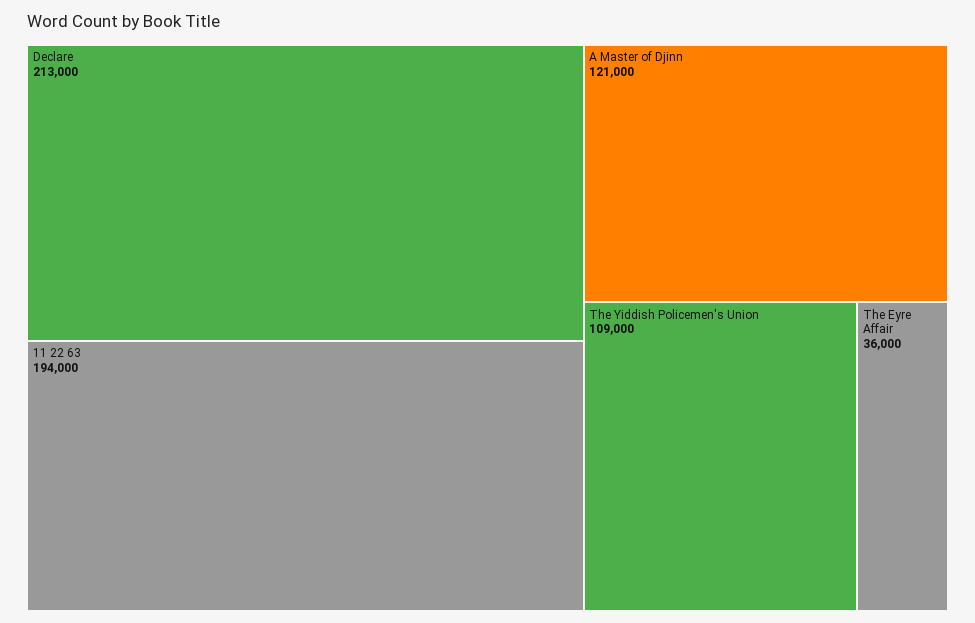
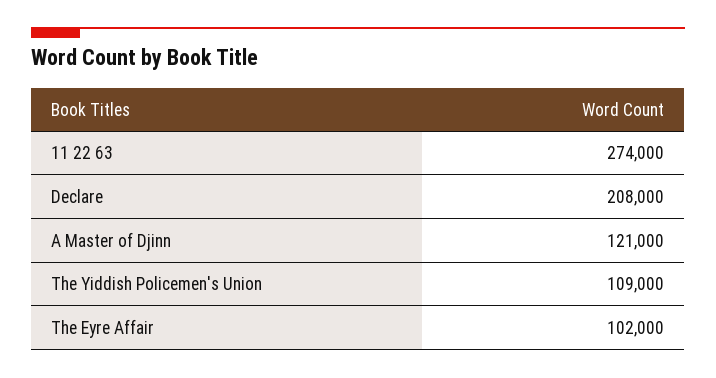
  {
-   "Declare": 213000,
+   "Declare": 208000,
-   "11 22 63": 194000,
+   "11 22 63": 274000,
    "A Master of Djinn": 121000,
    "The Yiddish Policemen's Union": 109000,
-   "The Eyre Affair": 36000
+   "The Eyre Affair": 102000
  }

